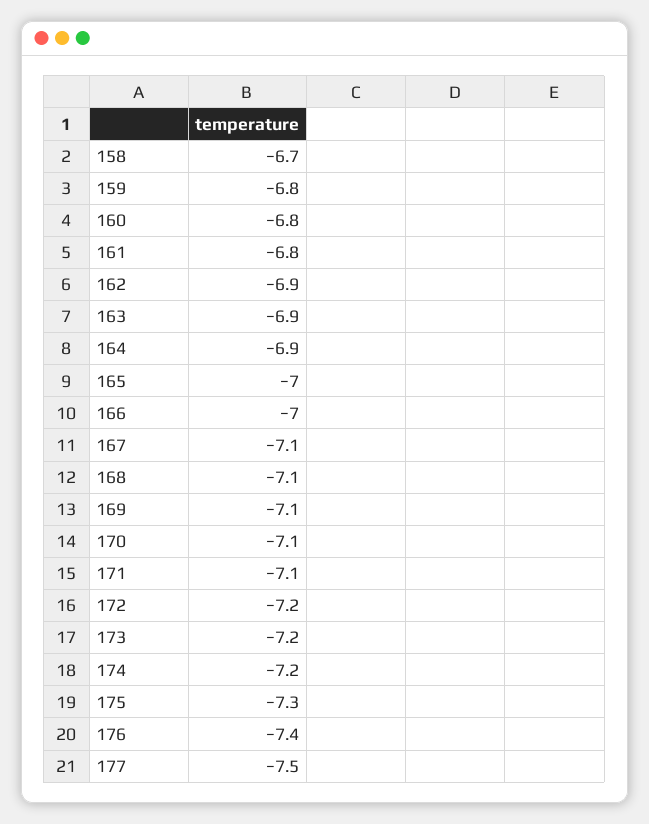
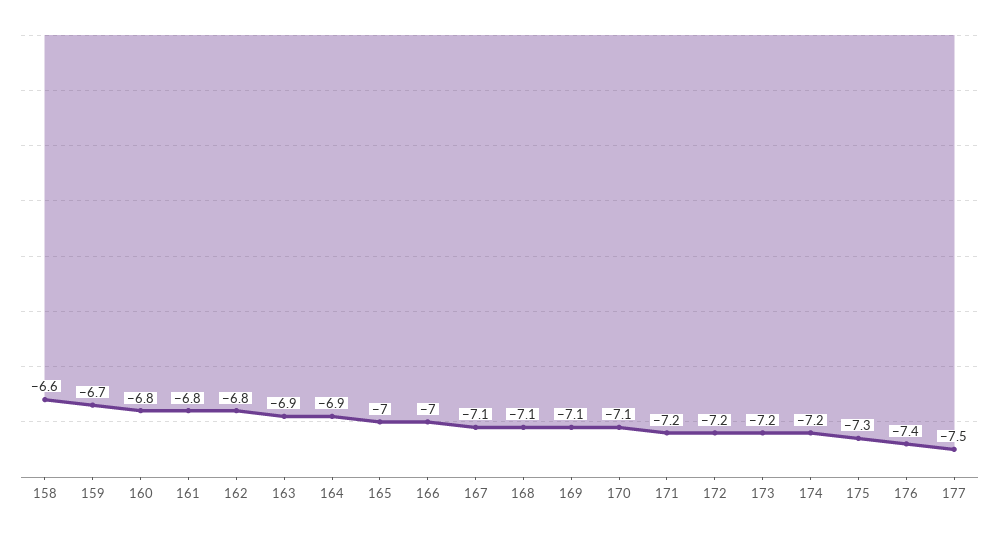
  {
-   "158": -6.7,
+   "158": -6.6,
-   "159": -6.8,
+   "159": -6.7,
    "160": -6.8,
    "161": -6.8,
-   "162": -6.9,
+   "162": -6.8,
    "163": -6.9,
    "164": -6.9,
    "165": -7,
    "166": -7,
    "167": -7.1,
    "168": -7.1,
    "169": -7.1,
    "170": -7.1,
-   "171": -7.1,
+   "171": -7.2,
    "172": -7.2,
    "173": -7.2,
    "174": -7.2,
    "175": -7.3,
    "176": -7.4,
    "177": -7.5
  }

